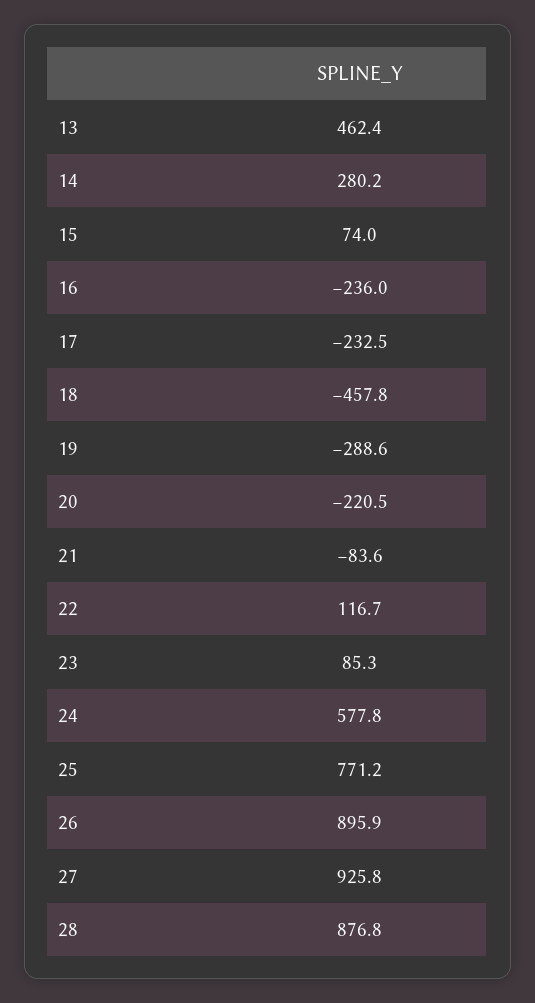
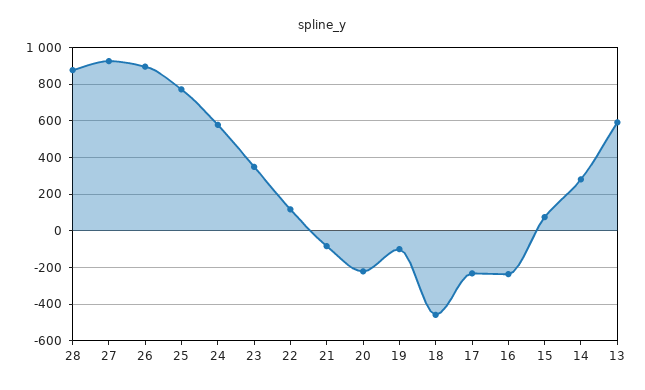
  {
-   "13": 462.4,
+   "13": 600,
    "14": 280.2,
    "15": 74,
    "16": -236,
    "17": -232.5,
    "18": -457.8,
-   "19": -288.6,
+   "19": -100,
    "20": -220.5,
    "21": -83.6,
    "22": 116.7,
-   "23": 85.3,
+   "23": 350,
    "24": 577.8,
    "25": 771.2,
    "26": 895.9,
    "27": 925.8,
    "28": 876.8
  }

